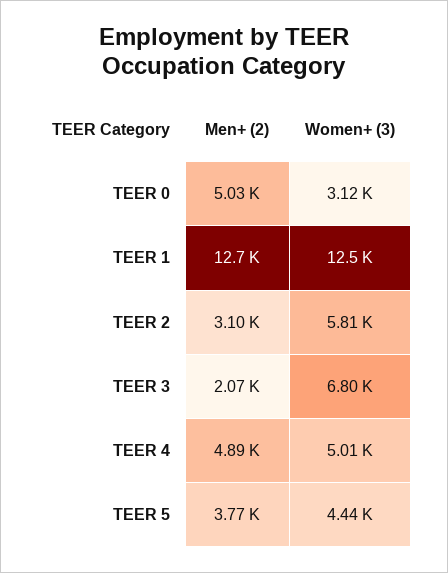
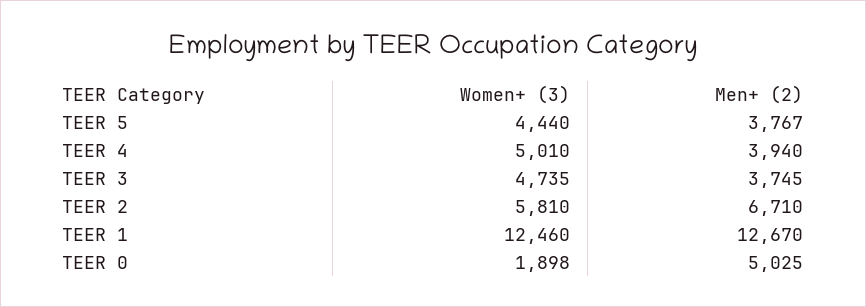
  {
    "Men+ (2)": {
      "TEER 0": 5025,
      "TEER 1": 12670,
-     "TEER 2": 3100,
+     "TEER 2": 6710,
-     "TEER 3": 2070,
+     "TEER 3": 3745,
-     "TEER 4": 4890,
+     "TEER 4": 3940,
      "TEER 5": 3767
    },
    "Women+ (3)": {
-     "TEER 0": 3120,
+     "TEER 0": 1898,
      "TEER 1": 12460,
      "TEER 2": 5810,
-     "TEER 3": 6800,
+     "TEER 3": 4735,
      "TEER 4": 5010,
      "TEER 5": 4440
    }
  }

